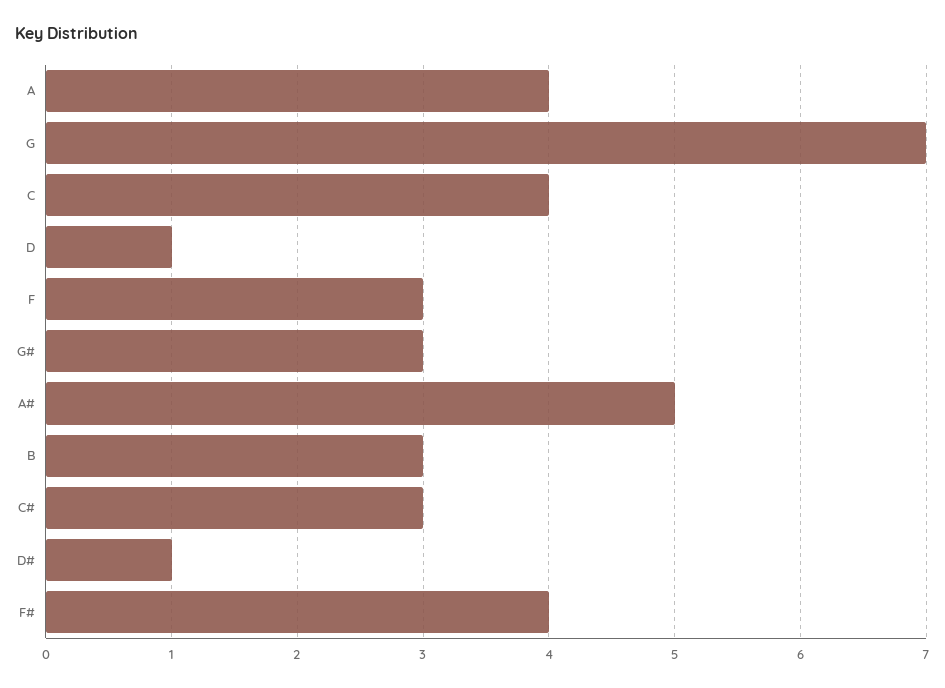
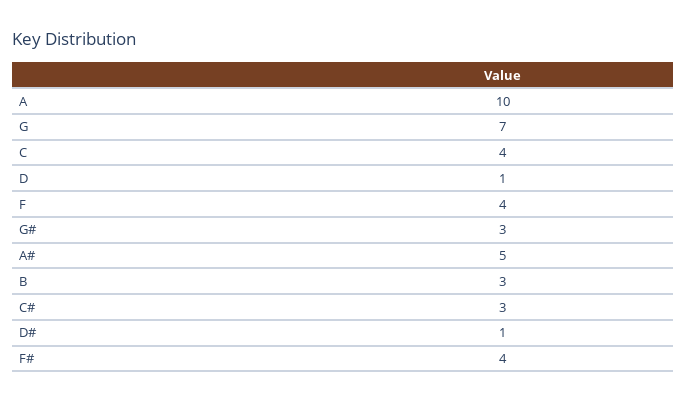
  {
-   "A": 4,
+   "A": 10,
    "G": 7,
    "C": 4,
    "D": 1,
-   "F": 3,
+   "F": 4,
    "G#": 3,
    "A#": 5,
    "B": 3,
    "C#": 3,
    "D#": 1,
    "F#": 4
  }

